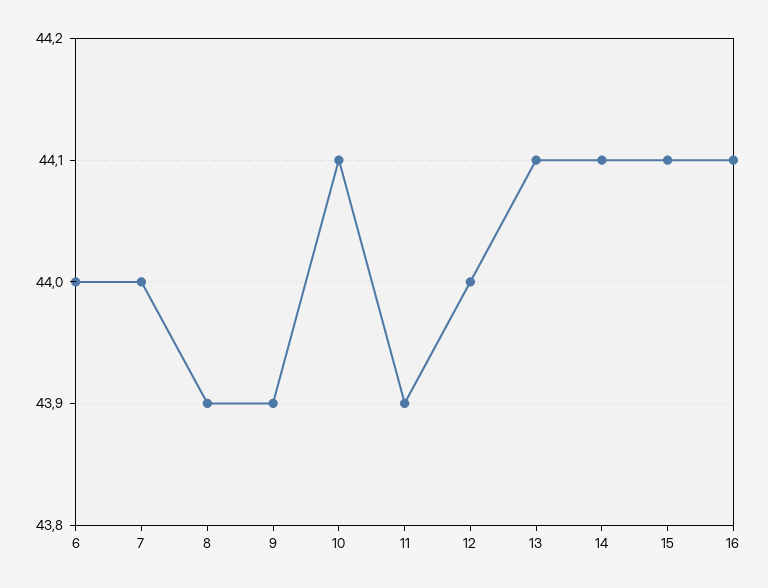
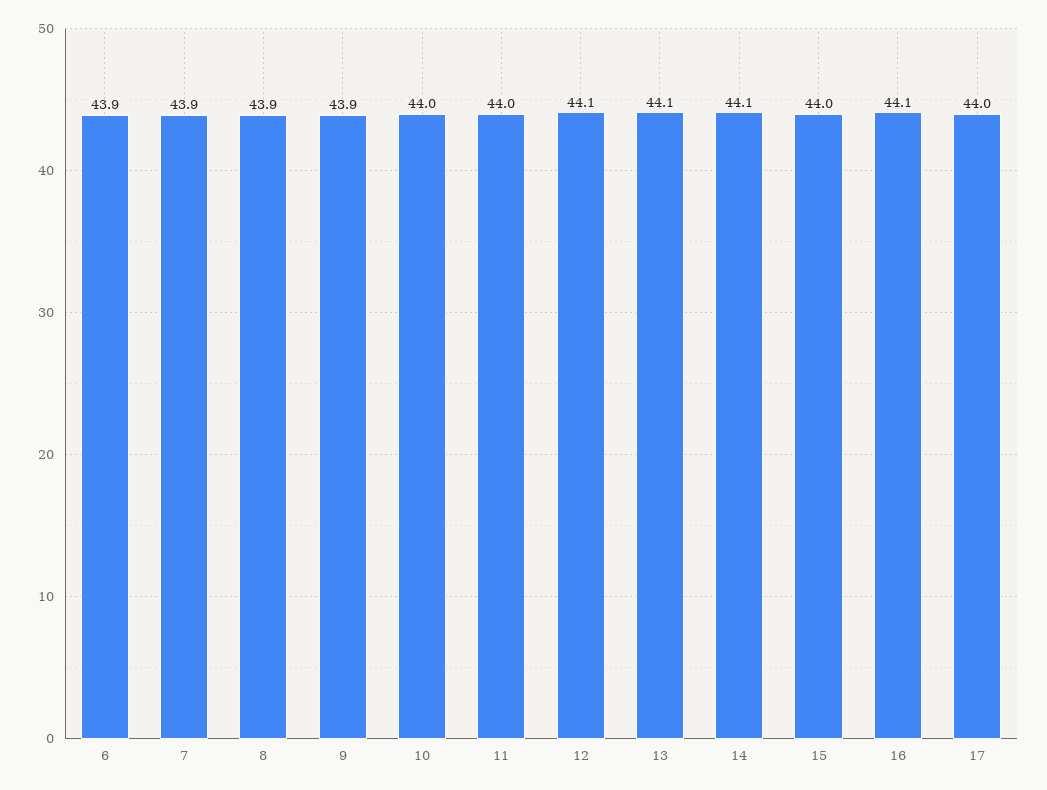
  {
-   "6": 44,
+   "6": 43.9,
-   "7": 44,
+   "7": 43.9,
    "8": 43.9,
    "9": 43.9,
-   "10": 44.1,
+   "10": 44,
-   "11": 43.9,
+   "11": 44,
-   "12": 44,
+   "12": 44.1,
    "13": 44.1,
    "14": 44.1,
-   "15": 44.1,
+   "15": 44,
-   "16": 44.1
+   "16": 44.1,
+   "17": 44
  }

